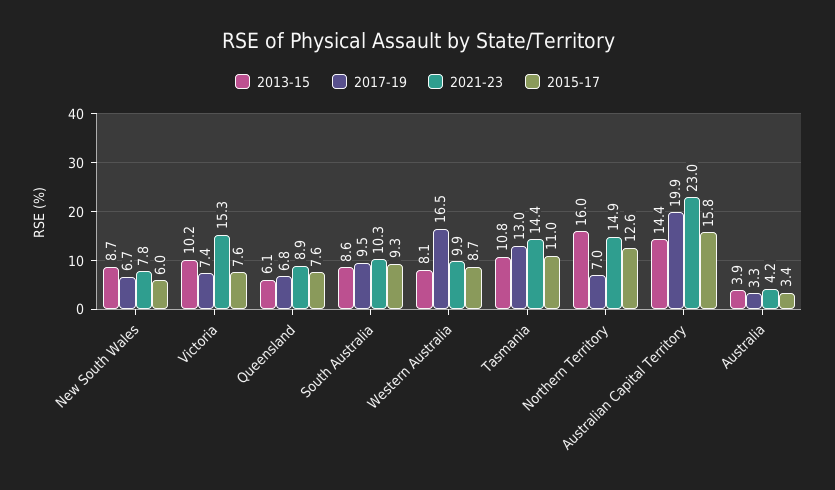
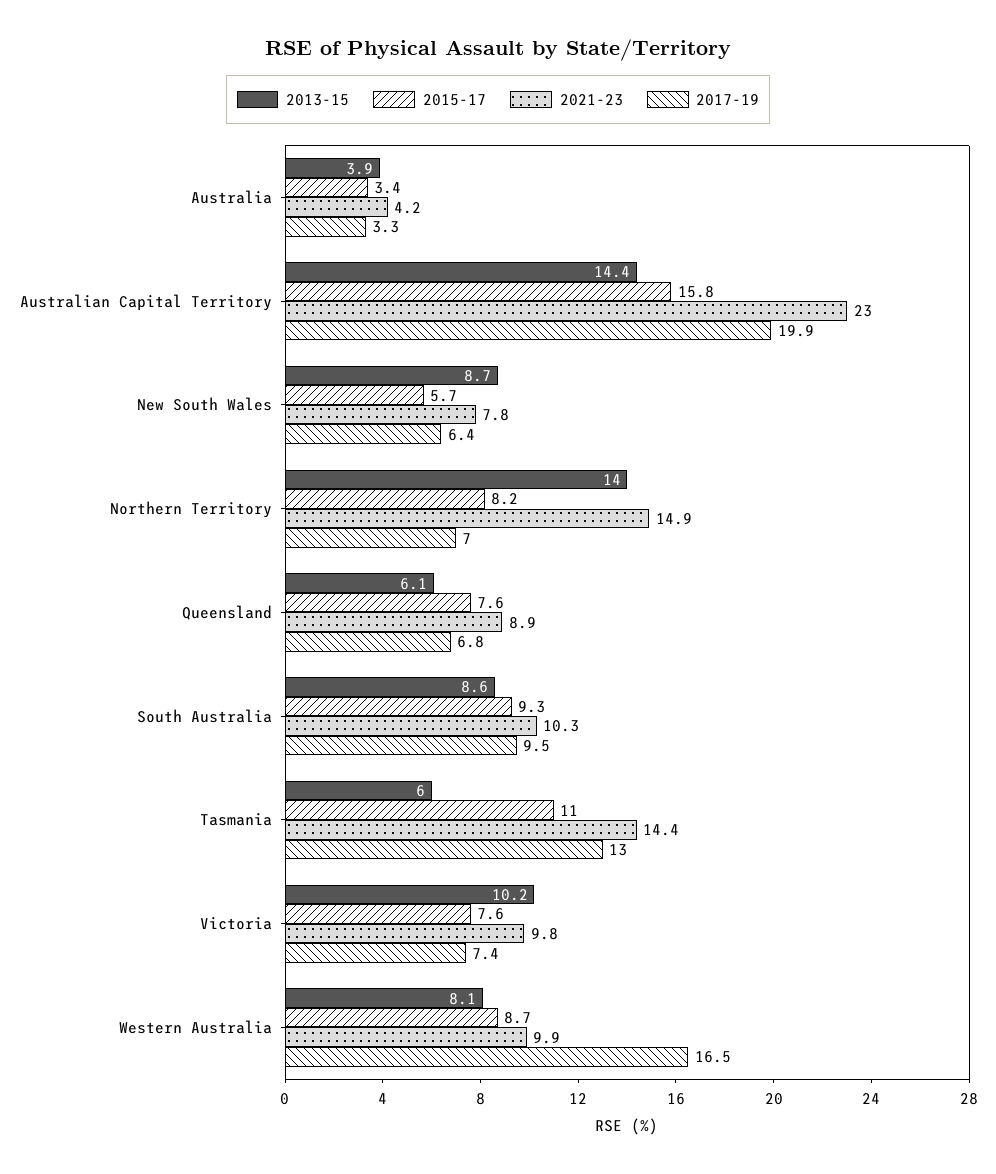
  {
    "2013-15": {
      "New South Wales": 8.7,
      "Victoria": 10.2,
      "Queensland": 6.1,
      "South Australia": 8.6,
      "Western Australia": 8.1,
-     "Tasmania": 10.8,
+     "Tasmania": 6,
-     "Northern Territory": 16,
+     "Northern Territory": 14,
      "Australian Capital Territory": 14.4,
      "Australia": 3.9
    },
    "2017-19": {
-     "New South Wales": 6.7,
+     "New South Wales": 6.4,
      "Victoria": 7.4,
      "Queensland": 6.8,
      "South Australia": 9.5,
      "Western Australia": 16.5,
      "Tasmania": 13,
      "Northern Territory": 7,
      "Australian Capital Territory": 19.9,
      "Australia": 3.3
    },
    "2021-23": {
      "New South Wales": 7.8,
-     "Victoria": 15.3,
+     "Victoria": 9.8,
      "Queensland": 8.9,
      "South Australia": 10.3,
      "Western Australia": 9.9,
      "Tasmania": 14.4,
      "Northern Territory": 14.9,
      "Australian Capital Territory": 23,
      "Australia": 4.2
    },
    "2015-17": {
-     "New South Wales": 6,
+     "New South Wales": 5.7,
      "Victoria": 7.6,
      "Queensland": 7.6,
      "South Australia": 9.3,
      "Western Australia": 8.7,
      "Tasmania": 11,
-     "Northern Territory": 12.6,
+     "Northern Territory": 8.2,
      "Australian Capital Territory": 15.8,
      "Australia": 3.4
    }
  }

